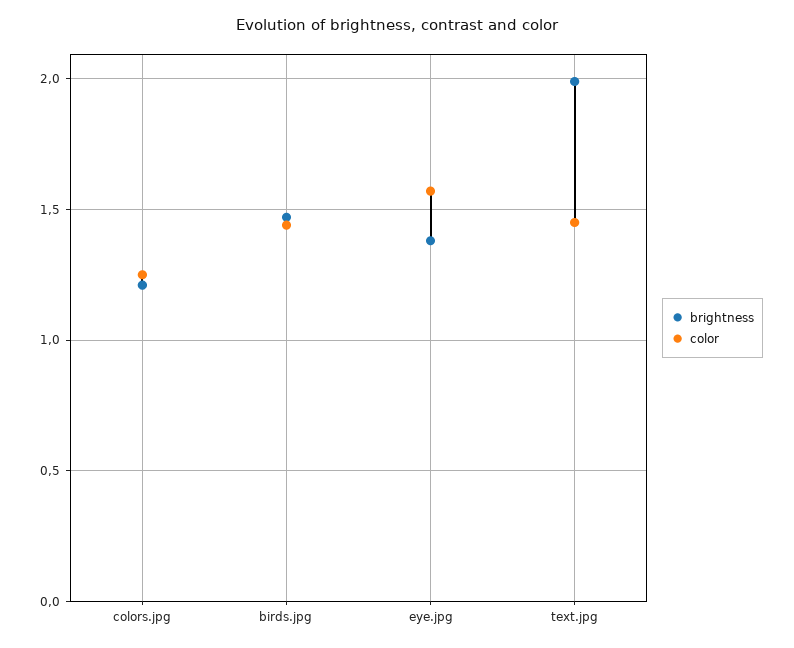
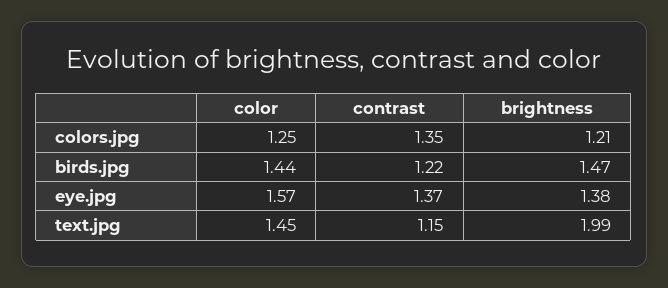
  {
    "brightness": {
      "colors.jpg": 1.21,
      "birds.jpg": 1.47,
      "eye.jpg": 1.38,
      "text.jpg": 1.99
    },
    "color": {
      "colors.jpg": 1.25,
      "birds.jpg": 1.44,
      "eye.jpg": 1.57,
      "text.jpg": 1.45
-   }
+   },
+   "contrast": {
+     "colors.jpg": 1.35,
+     "birds.jpg": 1.22,
+     "eye.jpg": 1.37,
+     "text.jpg": 1.15
+   }
  }

